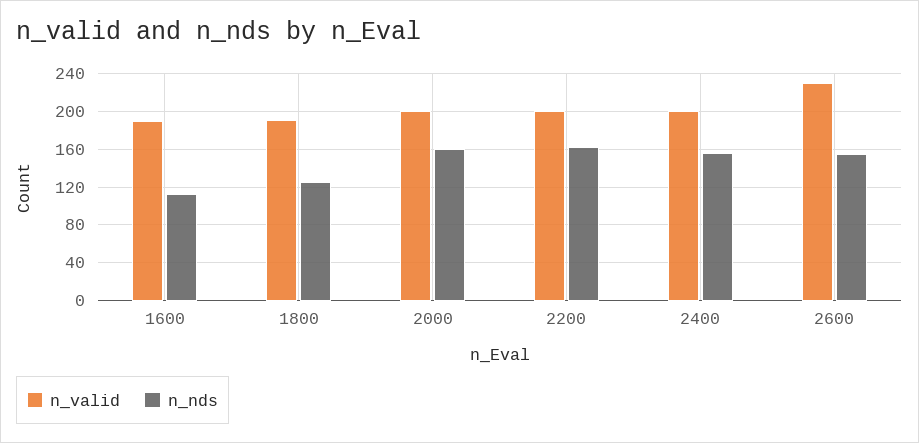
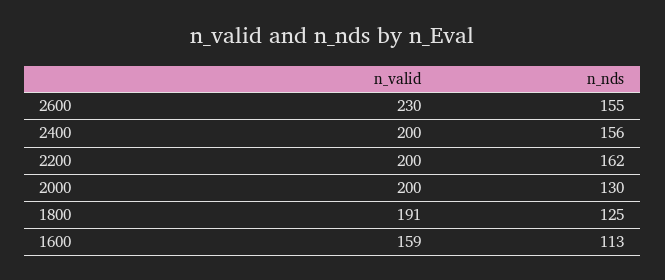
  {
    "n_valid": {
-     "1600": 190,
+     "1600": 159,
      "1800": 191,
      "2000": 200,
      "2200": 200,
      "2400": 200,
      "2600": 230
    },
    "n_nds": {
      "1600": 113,
      "1800": 125,
-     "2000": 160,
+     "2000": 130,
      "2200": 162,
      "2400": 156,
      "2600": 155
    }
  }

